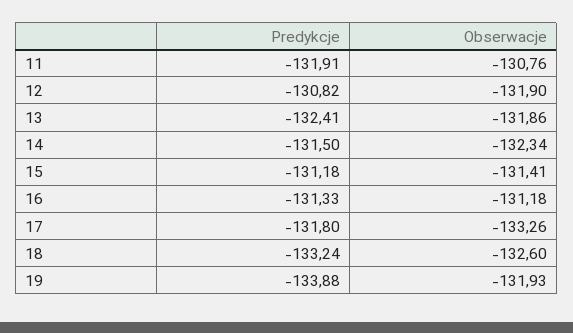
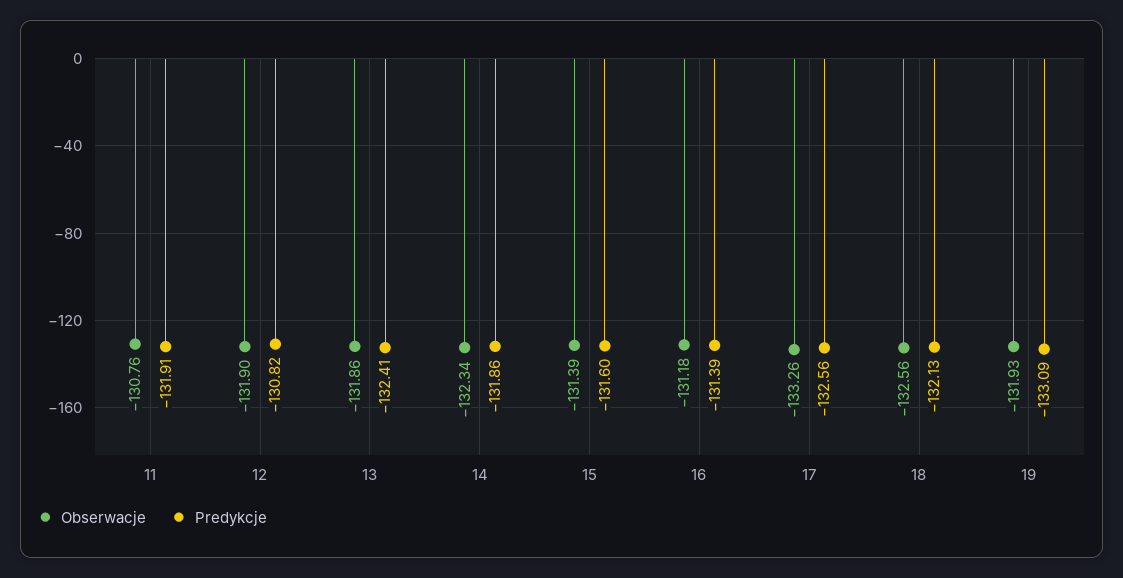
  {
    "Predykcje": {
      "11": -131.91,
      "12": -130.82,
      "13": -132.41,
-     "14": -131.5,
+     "14": -131.86,
-     "15": -131.18,
+     "15": -131.6,
-     "16": -131.33,
+     "16": -131.39,
-     "17": -131.8,
+     "17": -132.56,
-     "18": -133.24,
+     "18": -132.13,
-     "19": -133.88
+     "19": -133.09
    },
    "Obserwacje": {
      "11": -130.76,
      "12": -131.9,
      "13": -131.86,
      "14": -132.34,
-     "15": -131.41,
+     "15": -131.39,
      "16": -131.18,
      "17": -133.26,
-     "18": -132.6,
+     "18": -132.56,
      "19": -131.93
    }
  }

